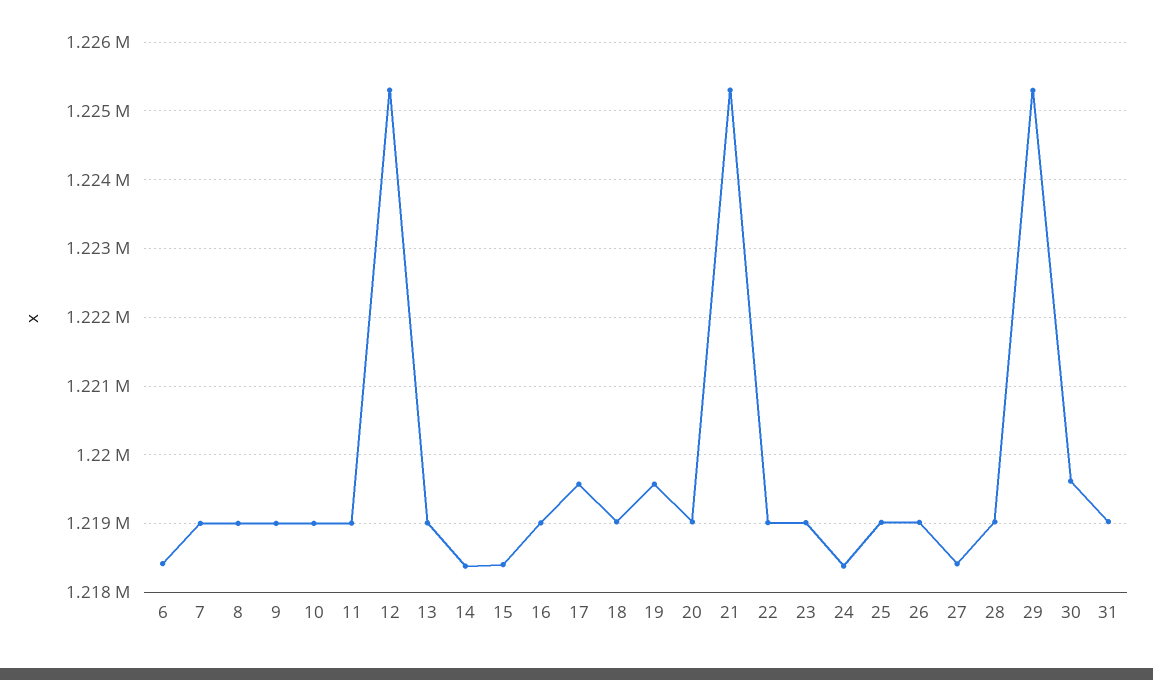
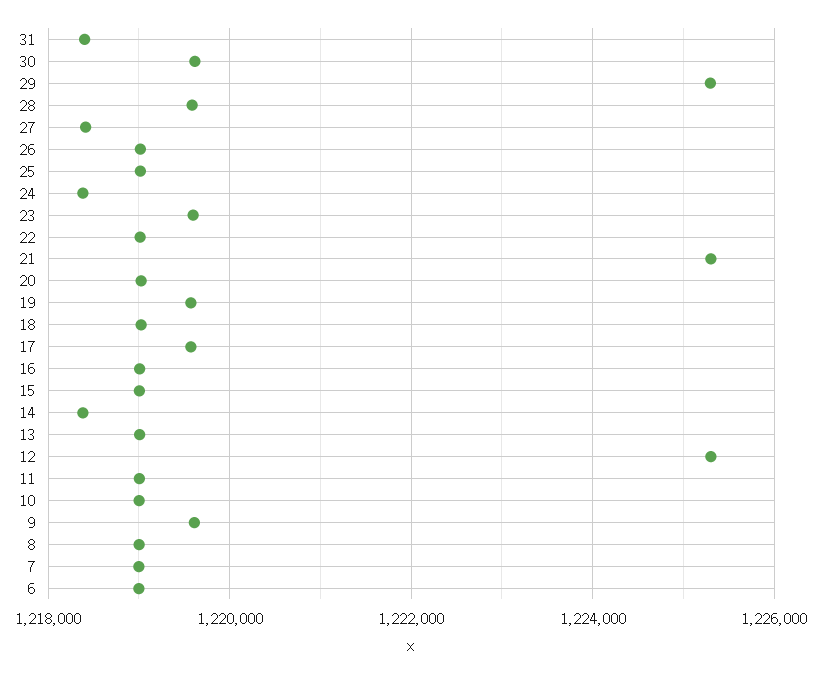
  {
-   "6": 1218400,
+   "6": 1219000,
    "7": 1219000,
    "8": 1219000,
-   "9": 1219000,
+   "9": 1219600,
    "10": 1219000,
    "11": 1219000,
    "12": 1225300,
    "13": 1219000,
    "14": 1218400,
-   "15": 1218400,
+   "15": 1219000,
    "16": 1219000,
    "17": 1219600,
    "18": 1219000,
    "19": 1219600,
    "20": 1219000,
    "21": 1225300,
    "22": 1219000,
-   "23": 1219000,
+   "23": 1219600,
    "24": 1218400,
    "25": 1219000,
    "26": 1219000,
    "27": 1218400,
-   "28": 1219000,
+   "28": 1219600,
    "29": 1225300,
    "30": 1219600,
-   "31": 1219000
+   "31": 1218400
  }

